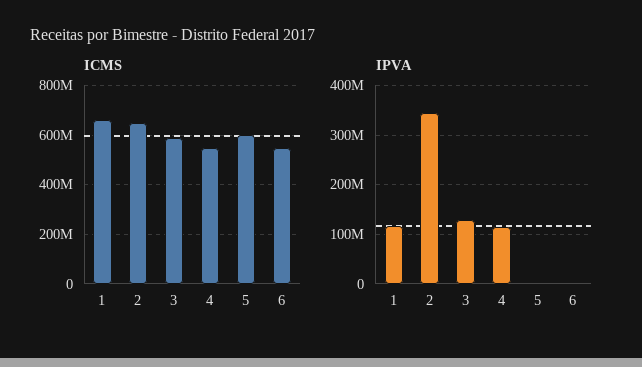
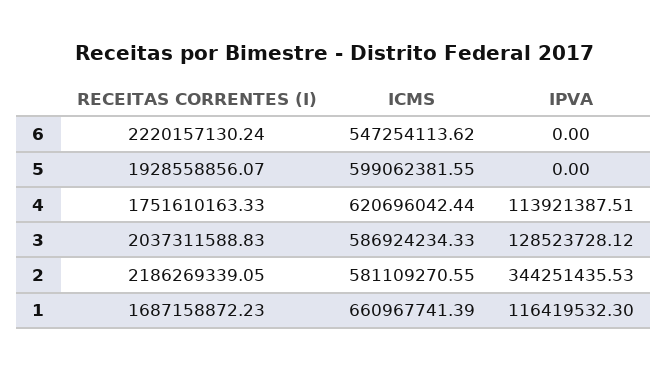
  {
    "ICMS": {
      "1": 660967741.39,
-     "2": 650000000,
+     "2": 581109270.55,
      "3": 586924234.33,
-     "4": 550000000,
+     "4": 620696042.44,
      "5": 599062381.55,
      "6": 547254113.62
    },
    "IPVA": {
      "1": 116419532.3,
      "2": 344251435.53,
      "3": 128523728.12,
      "4": 113921387.51,
      "5": 0,
      "6": 0
-   }
+   },
+   "RECEITAS CORRENTES (I)": {
+     "6": 2220157130.24,
+     "5": 1928558856.07,
+     "4": 1751610163.33,
+     "3": 2037311588.83,
+     "2": 2186269339.05,
+     "1": 1687158872.23
+   }
  }

